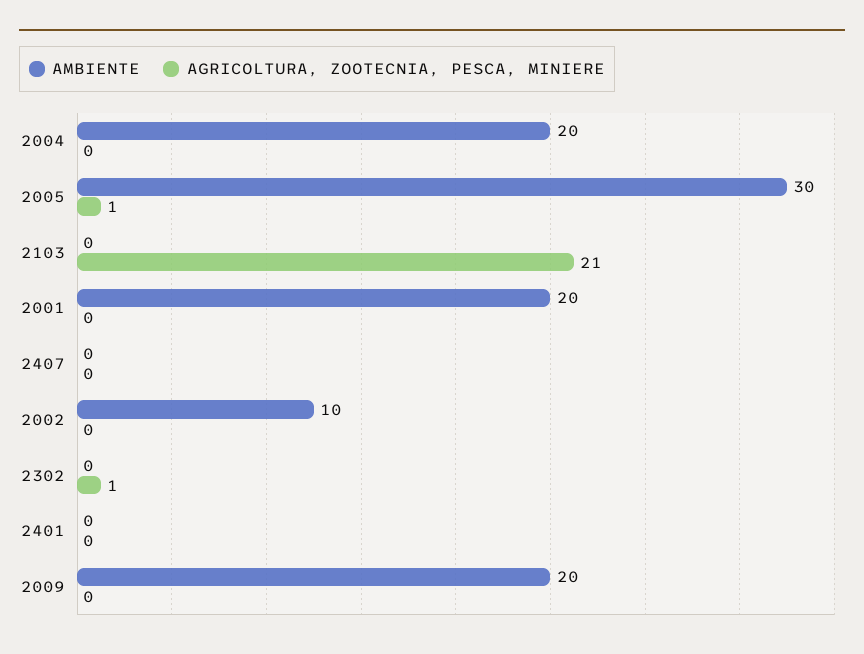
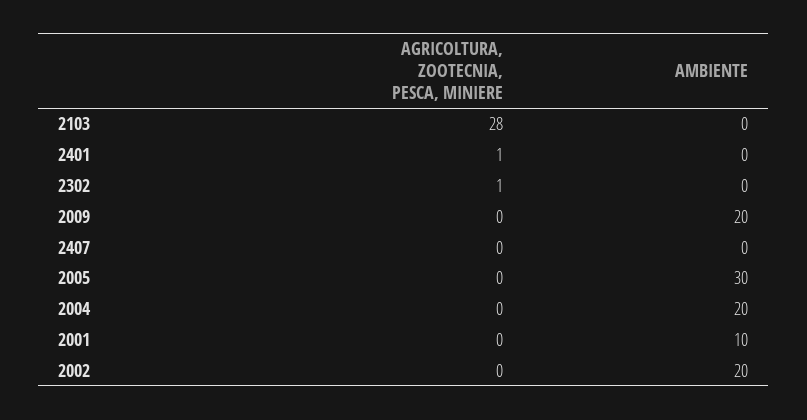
  {
    "AMBIENTE": {
      "2004": 20,
      "2005": 30,
      "2103": 0,
-     "2001": 20,
+     "2001": 10,
      "2407": 0,
-     "2002": 10,
+     "2002": 20,
      "2302": 0,
      "2401": 0,
      "2009": 20
    },
    "AGRICOLTURA, ZOOTECNIA, PESCA, MINIERE": {
      "2004": 0,
-     "2005": 1,
+     "2005": 0,
-     "2103": 21,
+     "2103": 28,
      "2001": 0,
      "2407": 0,
      "2002": 0,
      "2302": 1,
-     "2401": 0,
+     "2401": 1,
      "2009": 0
    }
  }

